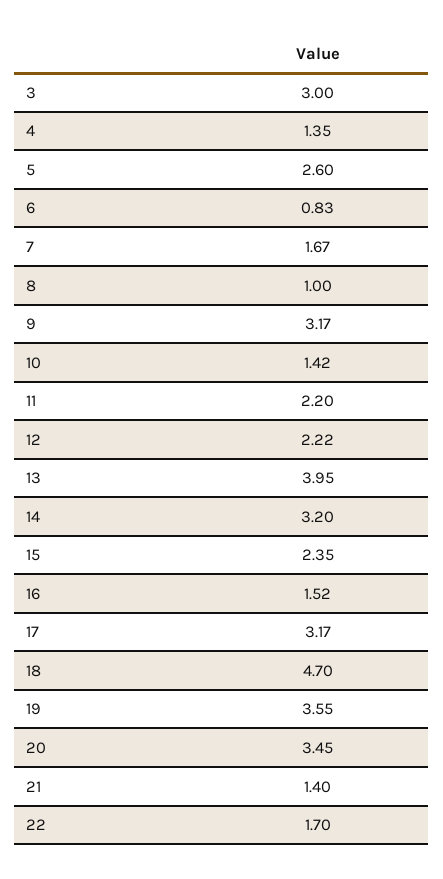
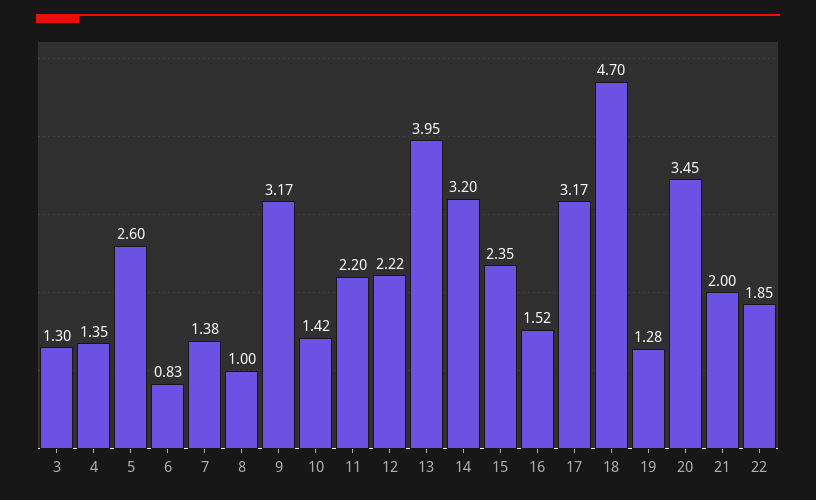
  {
-   "3": 3,
+   "3": 1.3,
    "4": 1.35,
    "5": 2.6,
    "6": 0.83,
-   "7": 1.67,
+   "7": 1.38,
    "8": 1,
    "9": 3.17,
    "10": 1.42,
    "11": 2.2,
    "12": 2.22,
    "13": 3.95,
    "14": 3.2,
    "15": 2.35,
    "16": 1.52,
    "17": 3.17,
    "18": 4.7,
-   "19": 3.55,
+   "19": 1.28,
    "20": 3.45,
-   "21": 1.4,
+   "21": 2,
-   "22": 1.7
+   "22": 1.85
  }

